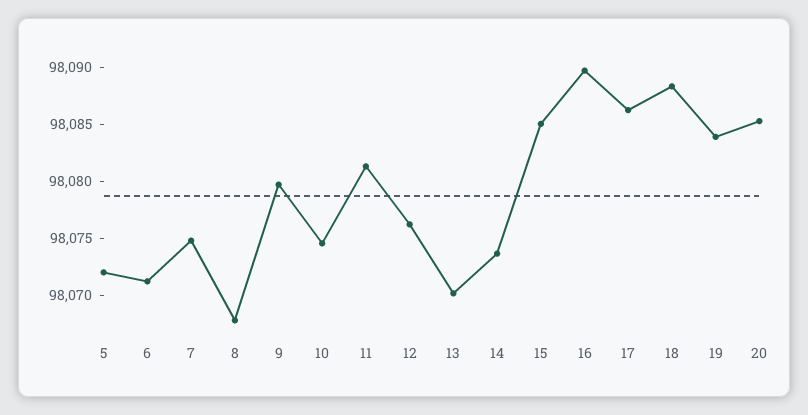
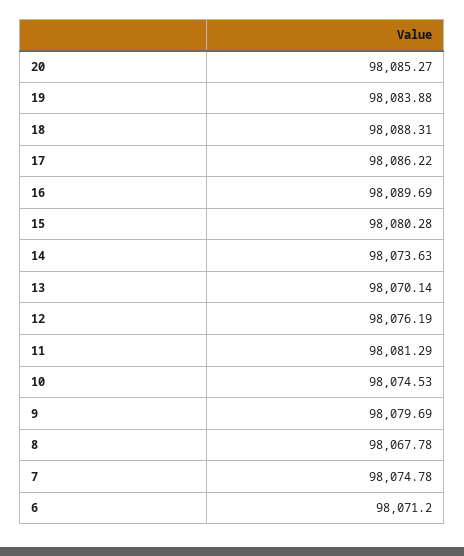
  {
-   "5": 98072,
    "6": 98071.2,
    "7": 98074.78,
    "8": 98067.78,
    "9": 98079.69,
    "10": 98074.53,
    "11": 98081.29,
    "12": 98076.19,
    "13": 98070.14,
    "14": 98073.63,
-   "15": 98085,
+   "15": 98080.28,
    "16": 98089.69,
    "17": 98086.22,
    "18": 98088.31,
    "19": 98083.88,
    "20": 98085.27
  }

